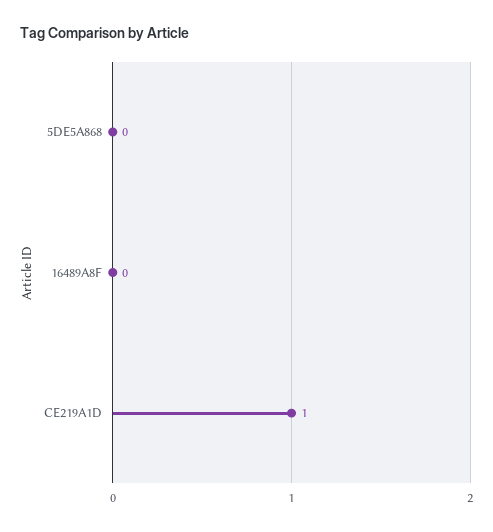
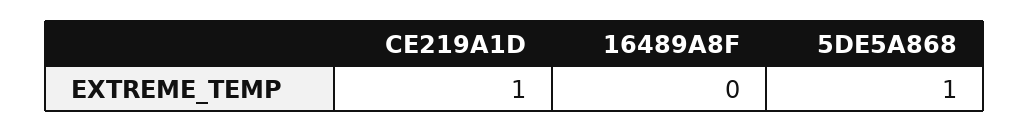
  {
-   "5DE5A868": 0,
+   "5DE5A868": 1,
    "16489A8F": 0,
    "CE219A1D": 1
  }

